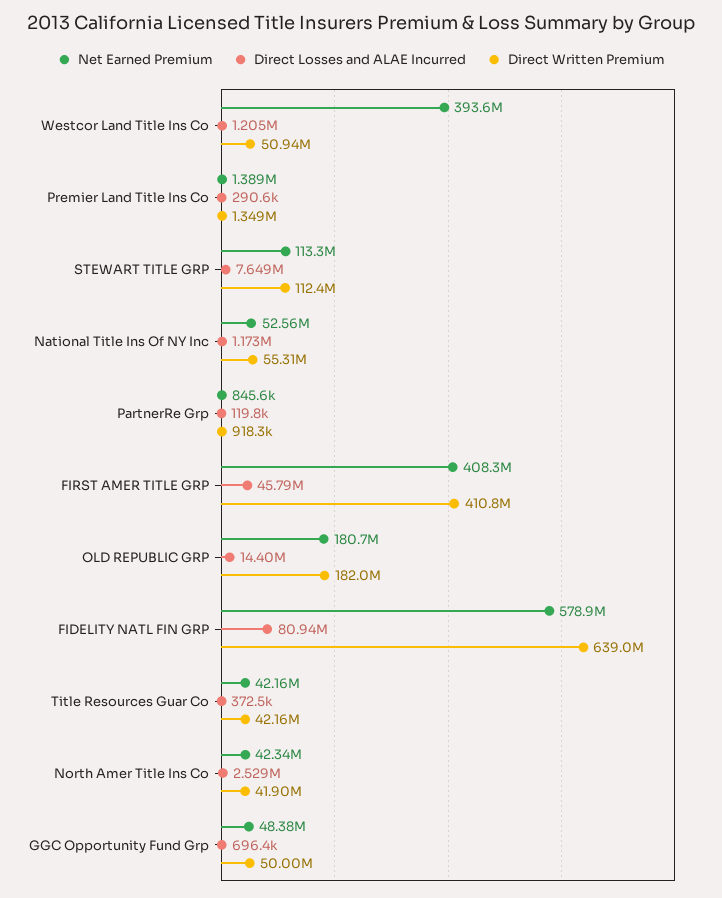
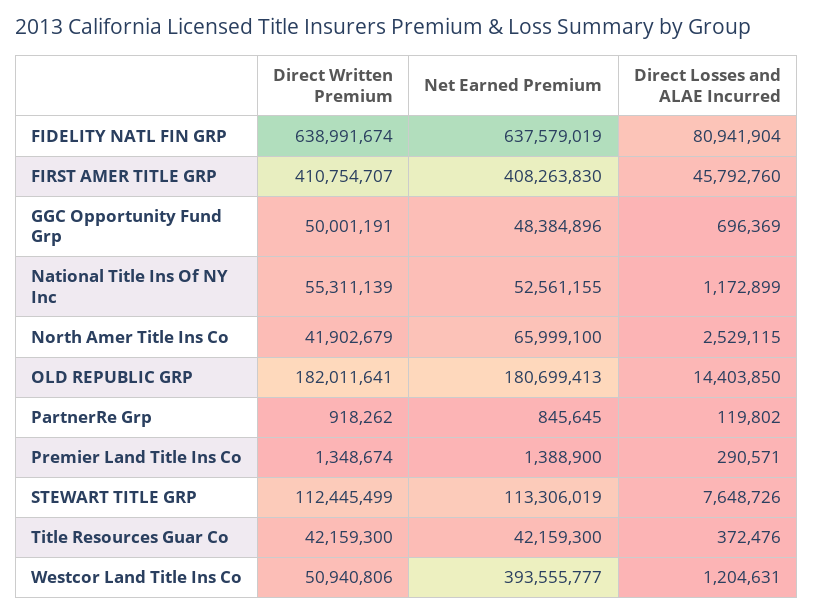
  {
    "Net Earned Premium": {
      "Westcor Land Title Ins Co": 393555777,
      "Premier Land Title Ins Co": 1388900,
      "STEWART TITLE GRP": 113306019,
      "National Title Ins Of NY Inc": 52561155,
      "PartnerRe Grp": 845645,
      "FIRST AMER TITLE GRP": 408263830,
      "OLD REPUBLIC GRP": 180699413,
-     "FIDELITY NATL FIN GRP": 578900000,
+     "FIDELITY NATL FIN GRP": 637579019,
      "Title Resources Guar Co": 42159300,
-     "North Amer Title Ins Co": 42340000,
+     "North Amer Title Ins Co": 65999100,
      "GGC Opportunity Fund Grp": 48384896
    },
    "Direct Losses and ALAE Incurred": {
      "Westcor Land Title Ins Co": 1204631,
      "Premier Land Title Ins Co": 290571,
      "STEWART TITLE GRP": 7648726,
      "National Title Ins Of NY Inc": 1172899,
      "PartnerRe Grp": 119802,
      "FIRST AMER TITLE GRP": 45792760,
      "OLD REPUBLIC GRP": 14403850,
      "FIDELITY NATL FIN GRP": 80941904,
      "Title Resources Guar Co": 372476,
      "North Amer Title Ins Co": 2529115,
      "GGC Opportunity Fund Grp": 696369
    },
    "Direct Written Premium": {
      "Westcor Land Title Ins Co": 50940806,
      "Premier Land Title Ins Co": 1348674,
      "STEWART TITLE GRP": 112445499,
      "National Title Ins Of NY Inc": 55311139,
      "PartnerRe Grp": 918262,
      "FIRST AMER TITLE GRP": 410754707,
      "OLD REPUBLIC GRP": 182011641,
      "FIDELITY NATL FIN GRP": 638991674,
      "Title Resources Guar Co": 42159300,
      "North Amer Title Ins Co": 41902679,
      "GGC Opportunity Fund Grp": 50001191
    }
  }

